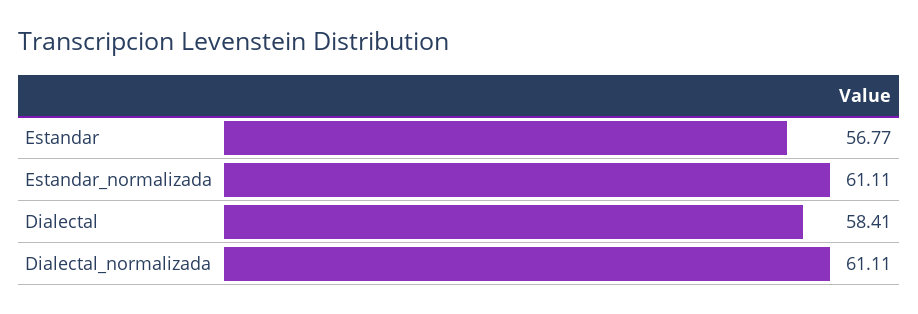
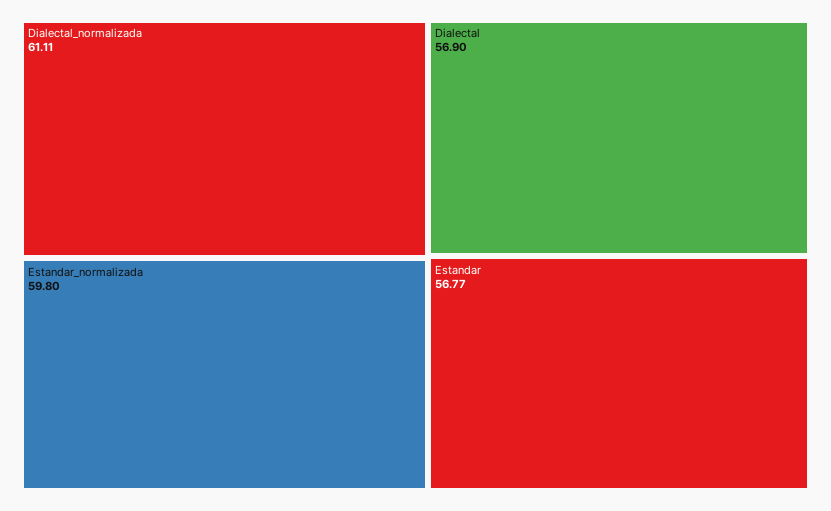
  {
    "Estandar": 56.77,
-   "Estandar_normalizada": 61.11,
+   "Estandar_normalizada": 59.8,
-   "Dialectal": 58.41,
+   "Dialectal": 56.9,
    "Dialectal_normalizada": 61.11
  }

